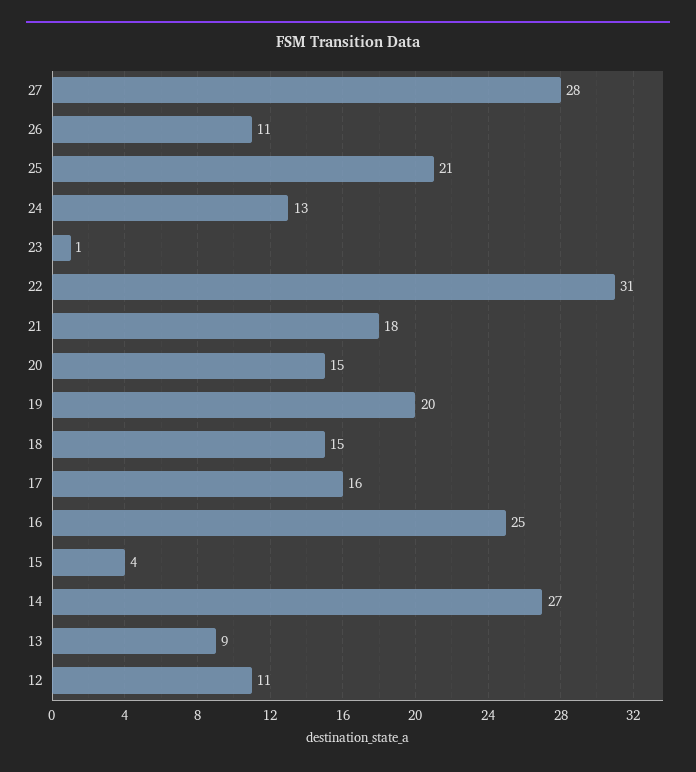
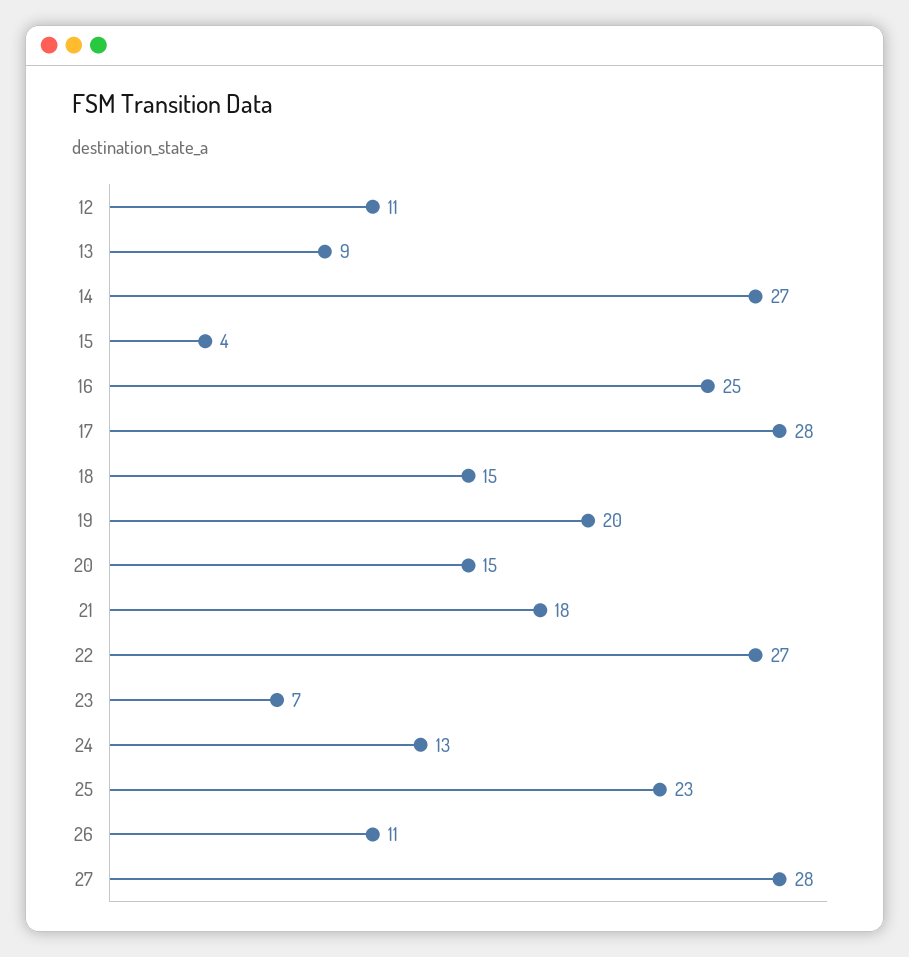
  {
    "27": 28,
    "26": 11,
-   "25": 21,
+   "25": 23,
    "24": 13,
-   "23": 1,
+   "23": 7,
-   "22": 31,
+   "22": 27,
    "21": 18,
    "20": 15,
    "19": 20,
    "18": 15,
-   "17": 16,
+   "17": 28,
    "16": 25,
    "15": 4,
    "14": 27,
    "13": 9,
    "12": 11
  }

